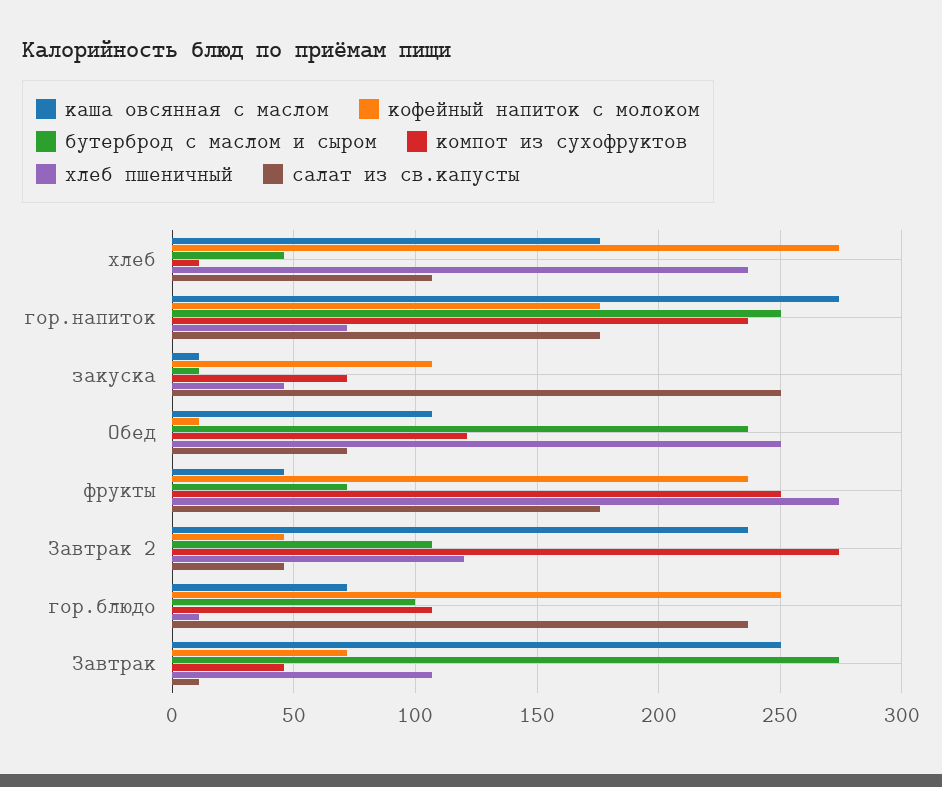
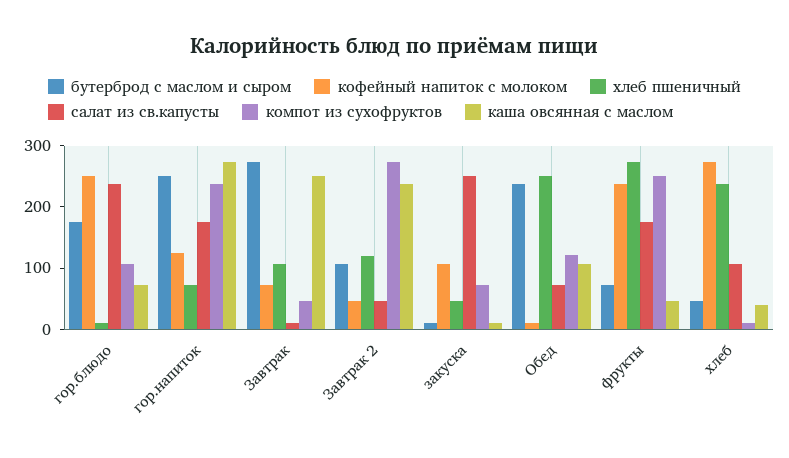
  {
    "каша овсянная с маслом": {
-     "хлеб": 175,
+     "хлеб": 40,
      "гор.напиток": 275,
      "закуска": 10,
      "Обед": 105,
      "фрукты": 45,
      "Завтрак 2": 235,
      "гор.блюдо": 70,
      "Завтрак": 250
    },
    "кофейный напиток с молоком": {
      "хлеб": 275,
-     "гор.напиток": 175,
+     "гор.напиток": 120,
      "закуска": 105,
      "Обед": 10,
      "фрукты": 235,
      "Завтрак 2": 45,
      "гор.блюдо": 250,
      "Завтрак": 70
    },
    "бутерброд с маслом и сыром": {
      "хлеб": 45,
      "гор.напиток": 250,
      "закуска": 10,
      "Обед": 235,
      "фрукты": 70,
      "Завтрак 2": 105,
-     "гор.блюдо": 100,
+     "гор.блюдо": 180,
      "Завтрак": 275
    },
    "компот из сухофруктов": {
      "хлеб": 10,
      "гор.напиток": 235,
      "закуска": 70,
      "Обед": 120,
      "фрукты": 250,
      "Завтрак 2": 275,
      "гор.блюдо": 105,
      "Завтрак": 45
    },
    "хлеб пшеничный": {
      "хлеб": 235,
      "гор.напиток": 70,
      "закуска": 45,
      "Обед": 250,
      "фрукты": 275,
      "Завтрак 2": 120,
      "гор.блюдо": 10,
      "Завтрак": 105
    },
    "салат из св.капусты": {
      "хлеб": 105,
      "гор.напиток": 175,
      "закуска": 250,
      "Обед": 70,
      "фрукты": 175,
      "Завтрак 2": 45,
      "гор.блюдо": 235,
      "Завтрак": 10
    }
  }

